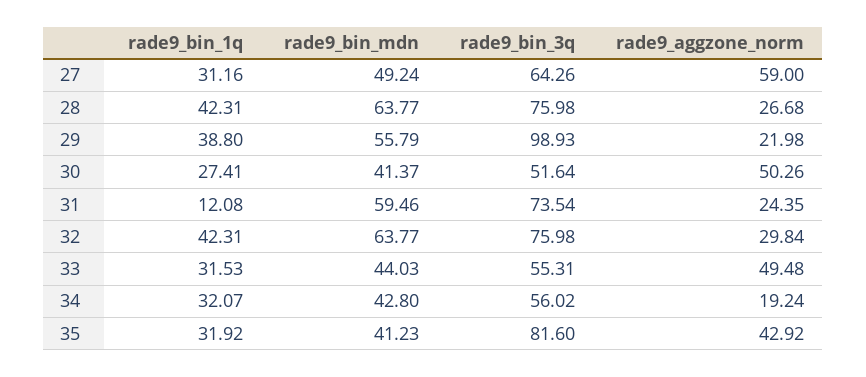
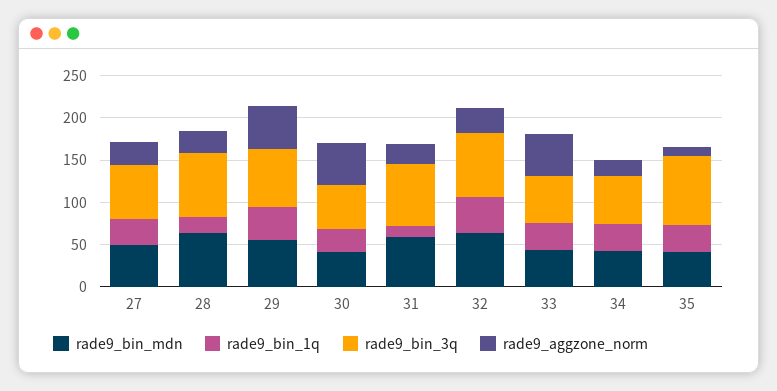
  {
    "rade9_bin_1q": {
      "27": 31.16,
-     "28": 42.31,
+     "28": 20,
      "29": 38.8,
      "30": 27.41,
      "31": 12.08,
      "32": 42.31,
      "33": 31.53,
      "34": 32.07,
      "35": 31.92
    },
    "rade9_bin_mdn": {
      "27": 49.24,
      "28": 63.77,
      "29": 55.79,
      "30": 41.37,
      "31": 59.46,
      "32": 63.77,
      "33": 44.03,
      "34": 42.8,
      "35": 41.23
    },
    "rade9_bin_3q": {
      "27": 64.26,
      "28": 75.98,
-     "29": 98.93,
+     "29": 70,
      "30": 51.64,
      "31": 73.54,
      "32": 75.98,
      "33": 55.31,
      "34": 56.02,
      "35": 81.6
    },
    "rade9_aggzone_norm": {
-     "27": 59,
+     "27": 30,
      "28": 26.68,
-     "29": 21.98,
+     "29": 50,
      "30": 50.26,
      "31": 24.35,
      "32": 29.84,
      "33": 49.48,
      "34": 19.24,
-     "35": 42.92
+     "35": 10
    }
  }

